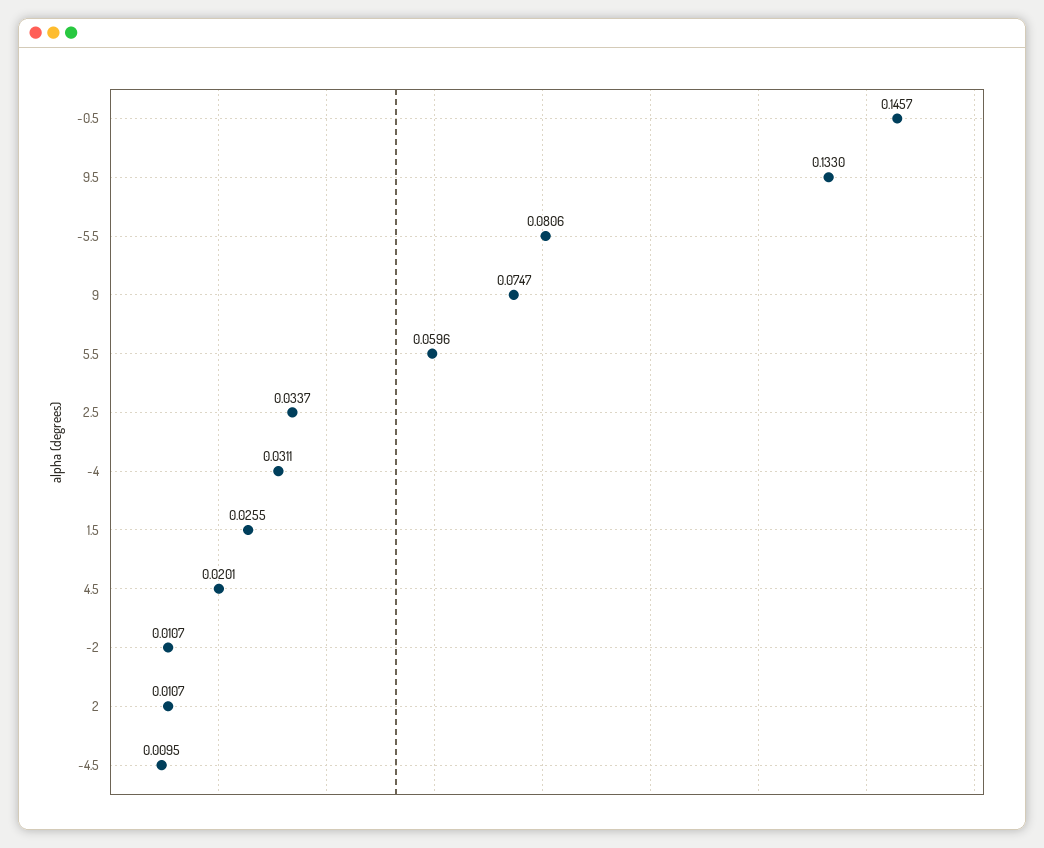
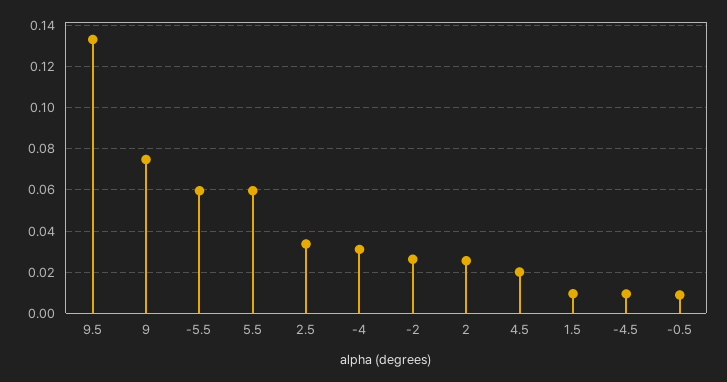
  {
-   "-0.5": 0.1457,
+   "-0.5": 0.01,
    "9.5": 0.133,
-   "-5.5": 0.0806,
+   "-5.5": 0.06,
    "9": 0.0747,
    "5.5": 0.0596,
    "2.5": 0.0337,
    "-4": 0.0311,
-   "1.5": 0.0255,
+   "1.5": 0.01,
    "4.5": 0.0201,
-   "-2": 0.0107,
+   "-2": 0.025,
-   "2": 0.0107,
+   "2": 0.025,
    "-4.5": 0.0095
  }

